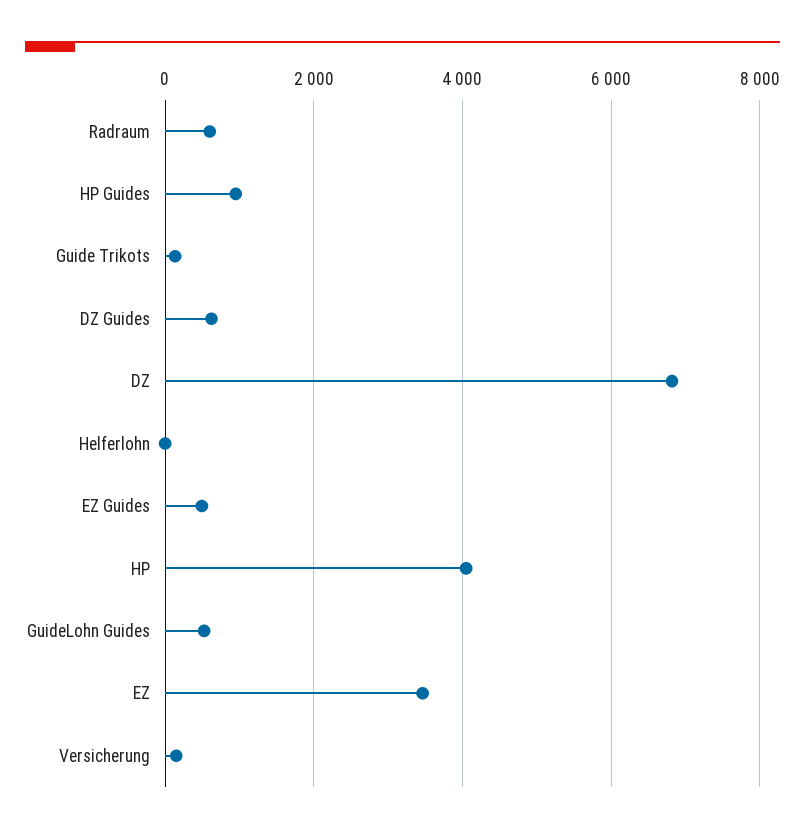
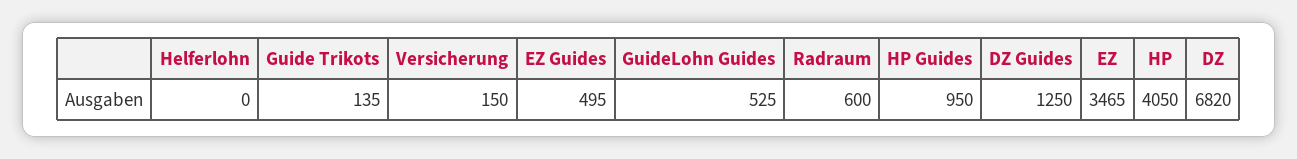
  {
    "Radraum": 600,
    "HP Guides": 950,
    "Guide Trikots": 135,
-   "DZ Guides": 600,
+   "DZ Guides": 1250,
    "DZ": 6820,
    "Helferlohn": 0,
    "EZ Guides": 495,
    "HP": 4050,
    "GuideLohn Guides": 525,
    "EZ": 3465,
    "Versicherung": 150
  }

